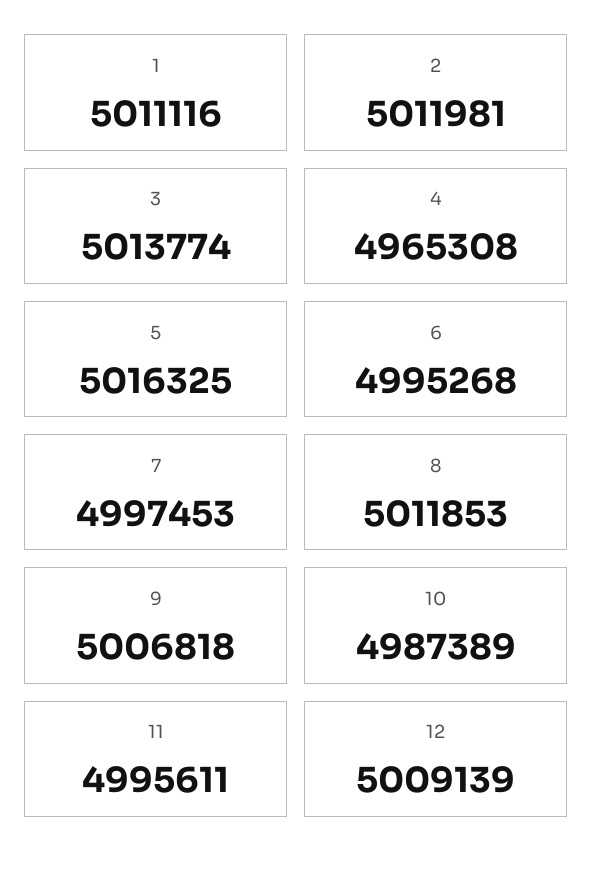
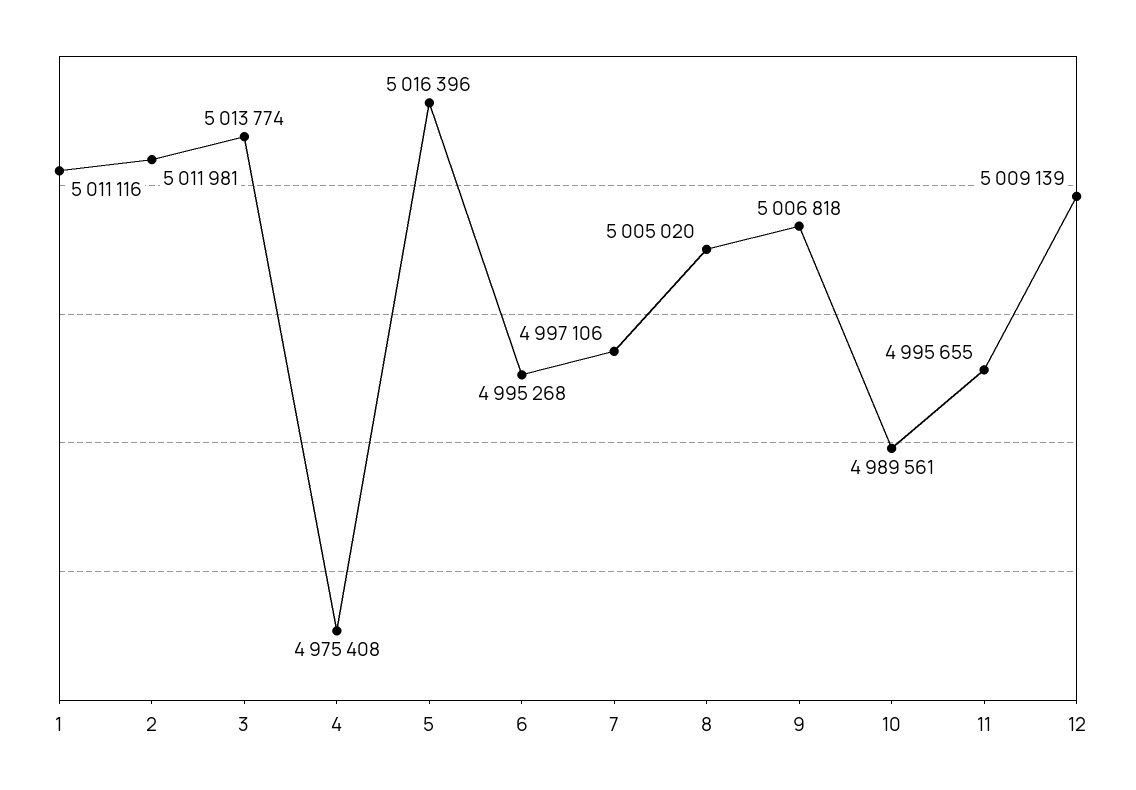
  {
    "1": 5011116,
    "2": 5011981,
    "3": 5013774,
-   "4": 4965308,
+   "4": 4975408,
-   "5": 5016325,
+   "5": 5016396,
    "6": 4995268,
-   "7": 4997453,
+   "7": 4997106,
-   "8": 5011853,
+   "8": 5005020,
    "9": 5006818,
-   "10": 4987389,
+   "10": 4989561,
-   "11": 4995611,
+   "11": 4995655,
    "12": 5009139
  }

